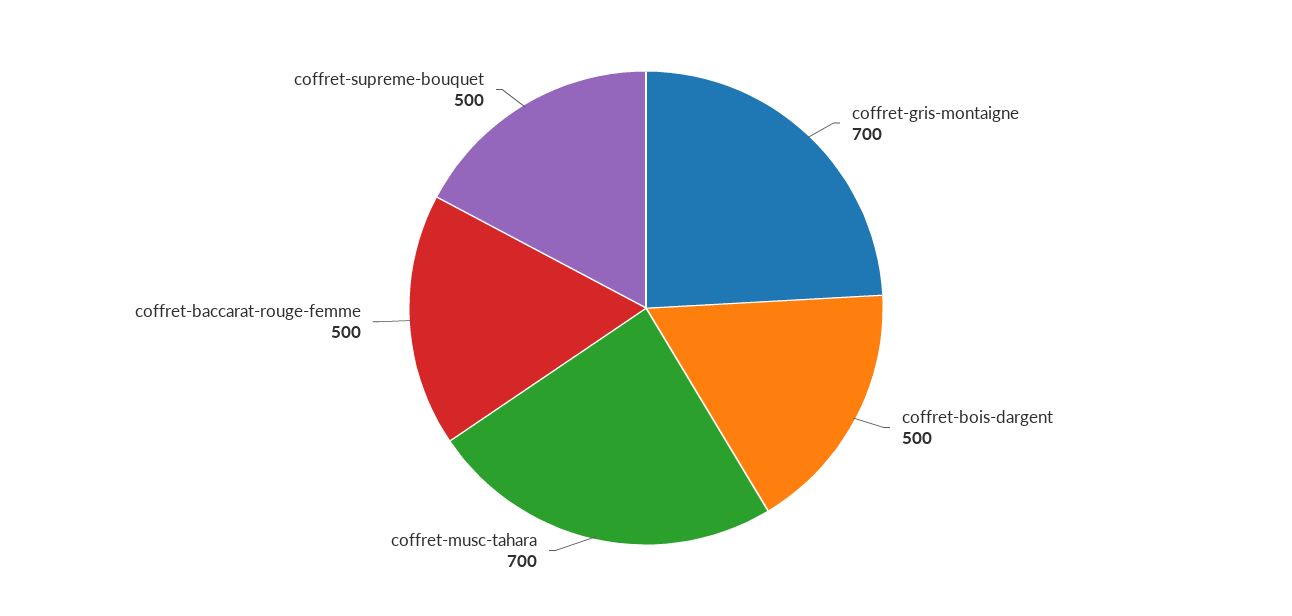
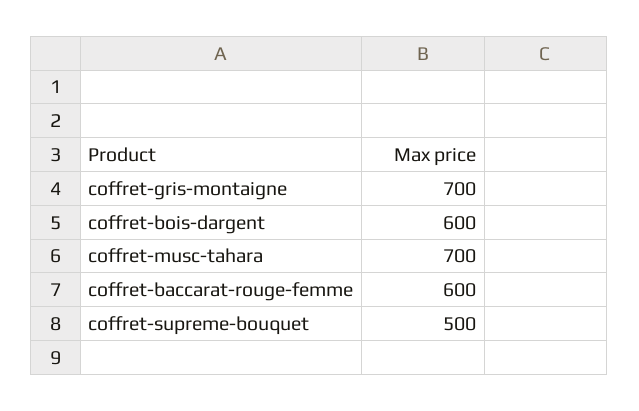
  {
    "coffret-gris-montaigne": 700,
-   "coffret-bois-dargent": 500,
+   "coffret-bois-dargent": 600,
    "coffret-musc-tahara": 700,
-   "coffret-baccarat-rouge-femme": 500,
+   "coffret-baccarat-rouge-femme": 600,
    "coffret-supreme-bouquet": 500
  }

